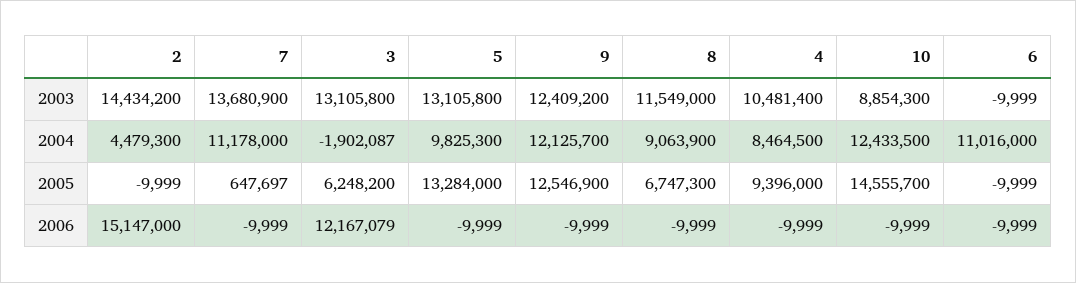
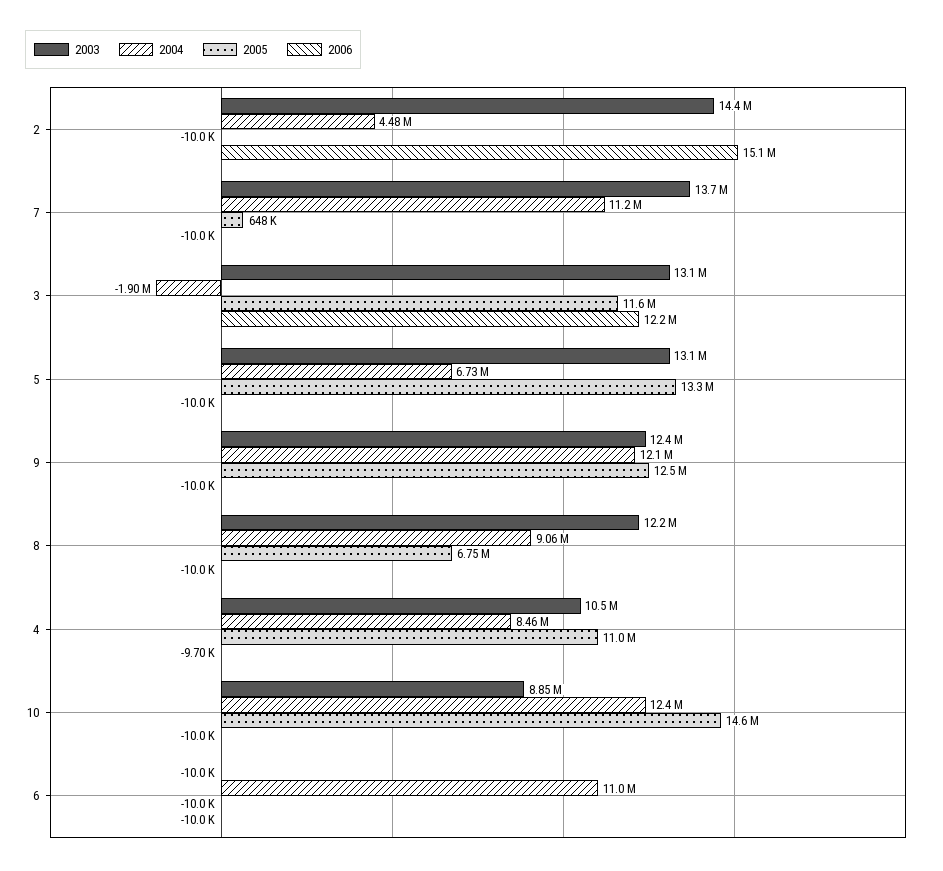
  {
    "2003": {
      "2": 14434200,
      "7": 13680900,
      "3": 13105800,
      "5": 13105800,
      "9": 12409200,
-     "8": 11549000,
+     "8": 12200000,
      "4": 10481400,
      "10": 8854300,
      "6": -9999
    },
    "2004": {
      "2": 4479300,
      "7": 11178000,
      "3": -1902087,
-     "5": 9825300,
+     "5": 6730000,
      "9": 12125700,
      "8": 9063900,
      "4": 8464500,
      "10": 12433500,
      "6": 11016000
    },
    "2005": {
      "2": -9999,
      "7": 647697,
-     "3": 6248200,
+     "3": 11600000,
      "5": 13284000,
      "9": 12546900,
      "8": 6747300,
-     "4": 9396000,
+     "4": 11000000,
      "10": 14555700,
      "6": -9999
    },
    "2006": {
      "2": 15147000,
      "7": -9999,
      "3": 12167079,
      "5": -9999,
      "9": -9999,
      "8": -9999,
-     "4": -9999,
+     "4": -9700,
      "10": -9999,
      "6": -9999
    }
  }

